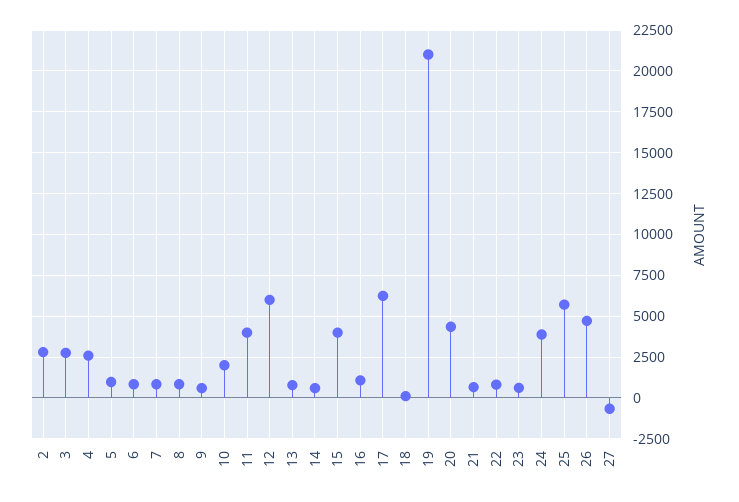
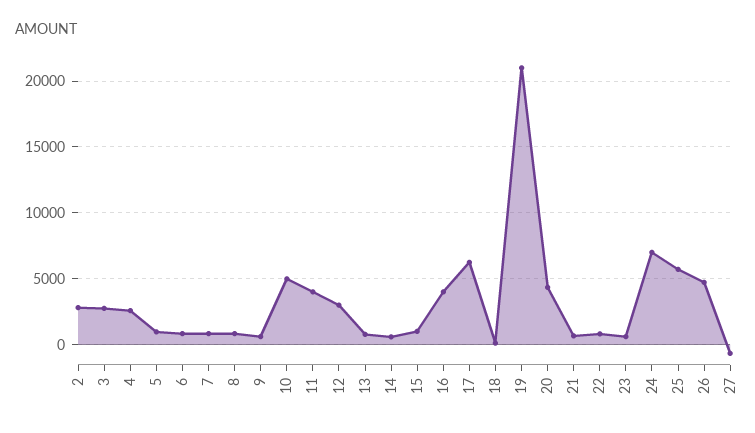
  {
    "2": 3000,
    "3": 3000,
    "4": 2500,
    "5": 1000,
    "6": 1000,
    "7": 1000,
    "8": 1000,
    "9": 500,
-   "10": 2000,
+   "10": 5000,
    "11": 4000,
-   "12": 6000,
+   "12": 3000,
    "13": 1000,
    "14": 500,
-   "15": 4000,
+   "15": 1000,
-   "16": 1000,
+   "16": 4000,
    "17": 6000,
    "18": 0,
    "19": 21000,
    "20": 4500,
    "21": 500,
    "22": 1000,
    "23": 500,
-   "24": 4000,
+   "24": 7000,
    "25": 5500,
    "26": 4500,
    "27": -500
  }

